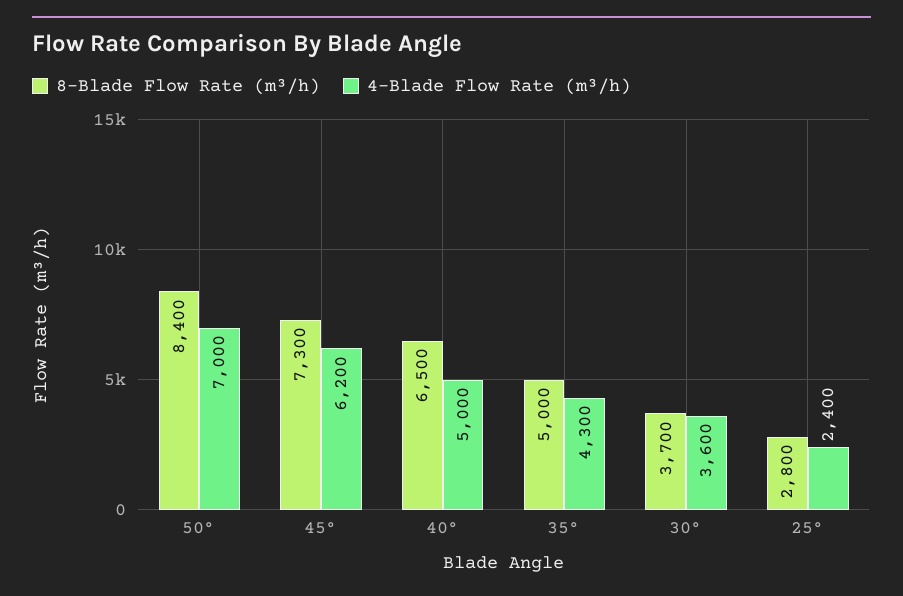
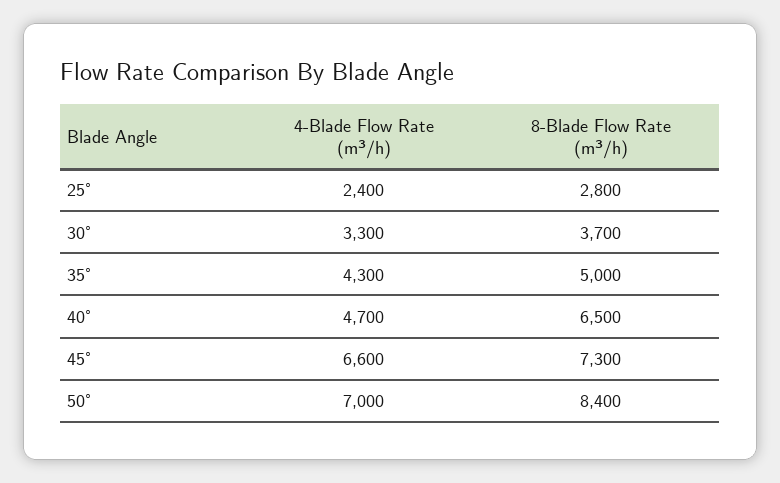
  {
    "8-Blade Flow Rate (m³/h)": {
      "50°": 8400,
      "45°": 7300,
      "40°": 6500,
      "35°": 5000,
      "30°": 3700,
      "25°": 2800
    },
    "4-Blade Flow Rate (m³/h)": {
      "50°": 7000,
-     "45°": 6200,
+     "45°": 6600,
-     "40°": 5000,
+     "40°": 4700,
      "35°": 4300,
-     "30°": 3600,
+     "30°": 3300,
      "25°": 2400
    }
  }

